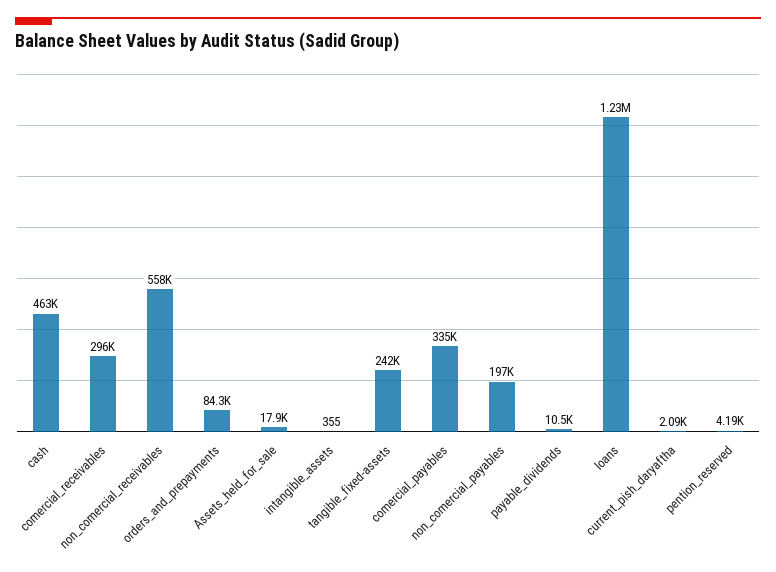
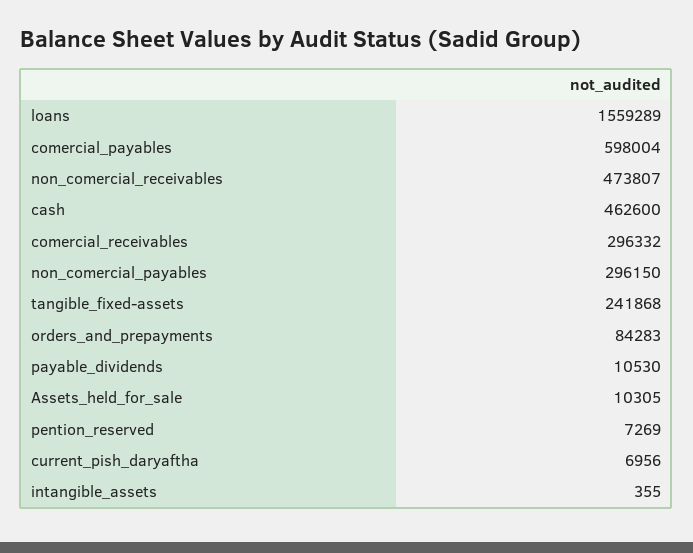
  {
    "cash": 462600,
    "comercial_receivables": 296332,
-   "non_comercial_receivables": 558000,
+   "non_comercial_receivables": 473807,
    "orders_and_prepayments": 84283,
-   "Assets_held_for_sale": 17900,
+   "Assets_held_for_sale": 10305,
    "intangible_assets": 355,
    "tangible_fixed-assets": 241868,
-   "comercial_payables": 335000,
+   "comercial_payables": 598004,
-   "non_comercial_payables": 197000,
+   "non_comercial_payables": 296150,
    "payable_dividends": 10530,
-   "loans": 1230000,
+   "loans": 1559289,
-   "current_pish_daryaftha": 2090,
+   "current_pish_daryaftha": 6956,
-   "pention_reserved": 4190
+   "pention_reserved": 7269
  }

